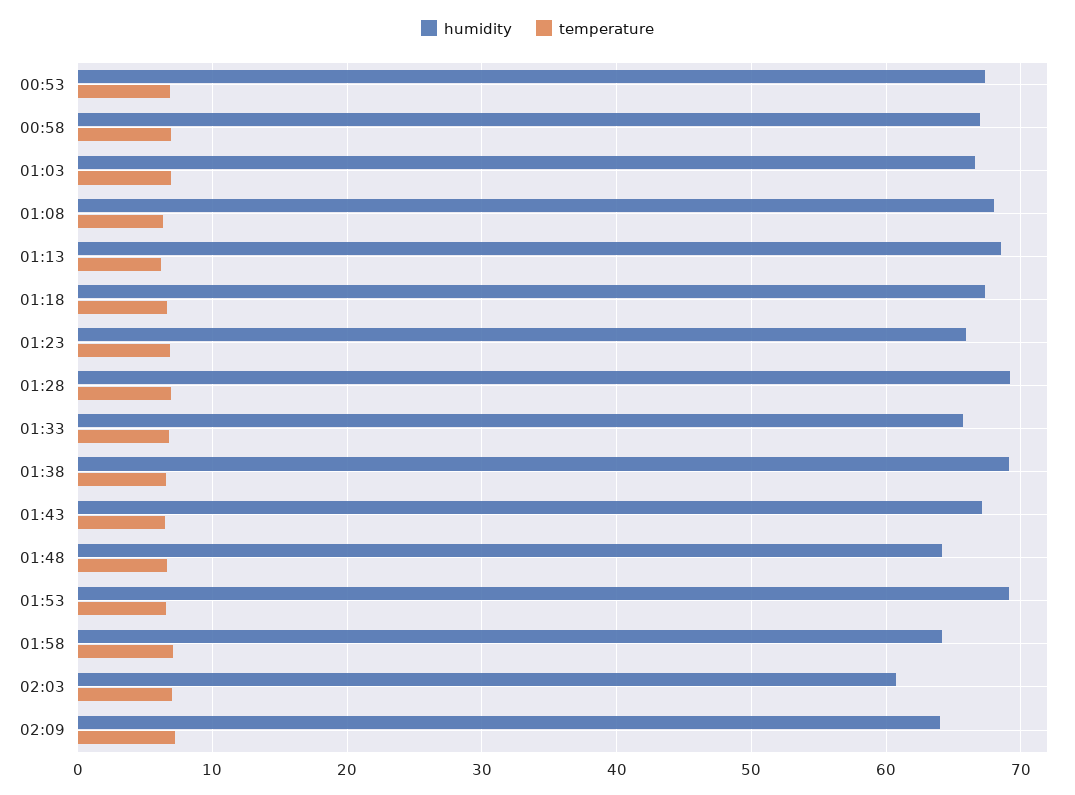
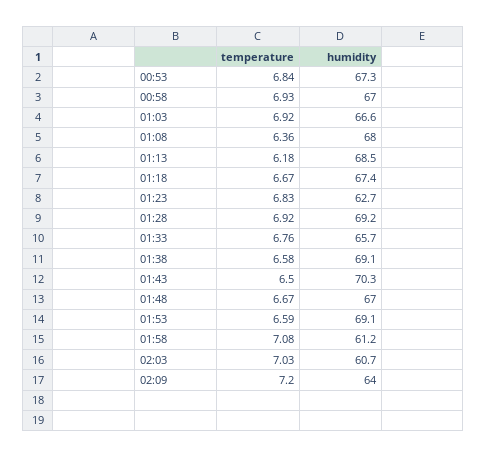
  {
    "humidity": {
      "00:53": 67.3,
      "00:58": 67,
      "01:03": 66.6,
      "01:08": 68,
      "01:13": 68.5,
      "01:18": 67.4,
-     "01:23": 66,
+     "01:23": 62.7,
      "01:28": 69.2,
      "01:33": 65.7,
      "01:38": 69.1,
-     "01:43": 67,
+     "01:43": 70.3,
-     "01:48": 64,
+     "01:48": 67,
      "01:53": 69.1,
-     "01:58": 64,
+     "01:58": 61.2,
      "02:03": 60.7,
      "02:09": 64
    },
    "temperature": {
      "00:53": 6.84,
      "00:58": 6.93,
      "01:03": 6.92,
      "01:08": 6.36,
      "01:13": 6.18,
      "01:18": 6.67,
      "01:23": 6.83,
      "01:28": 6.92,
      "01:33": 6.76,
      "01:38": 6.58,
      "01:43": 6.5,
      "01:48": 6.67,
      "01:53": 6.59,
      "01:58": 7.08,
      "02:03": 7.03,
      "02:09": 7.2
    }
  }

